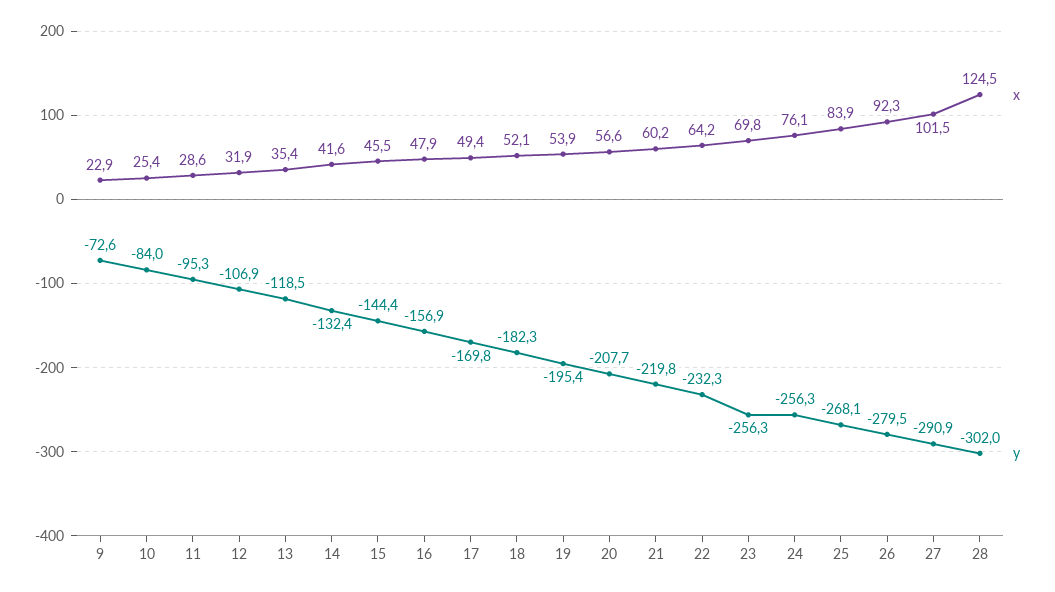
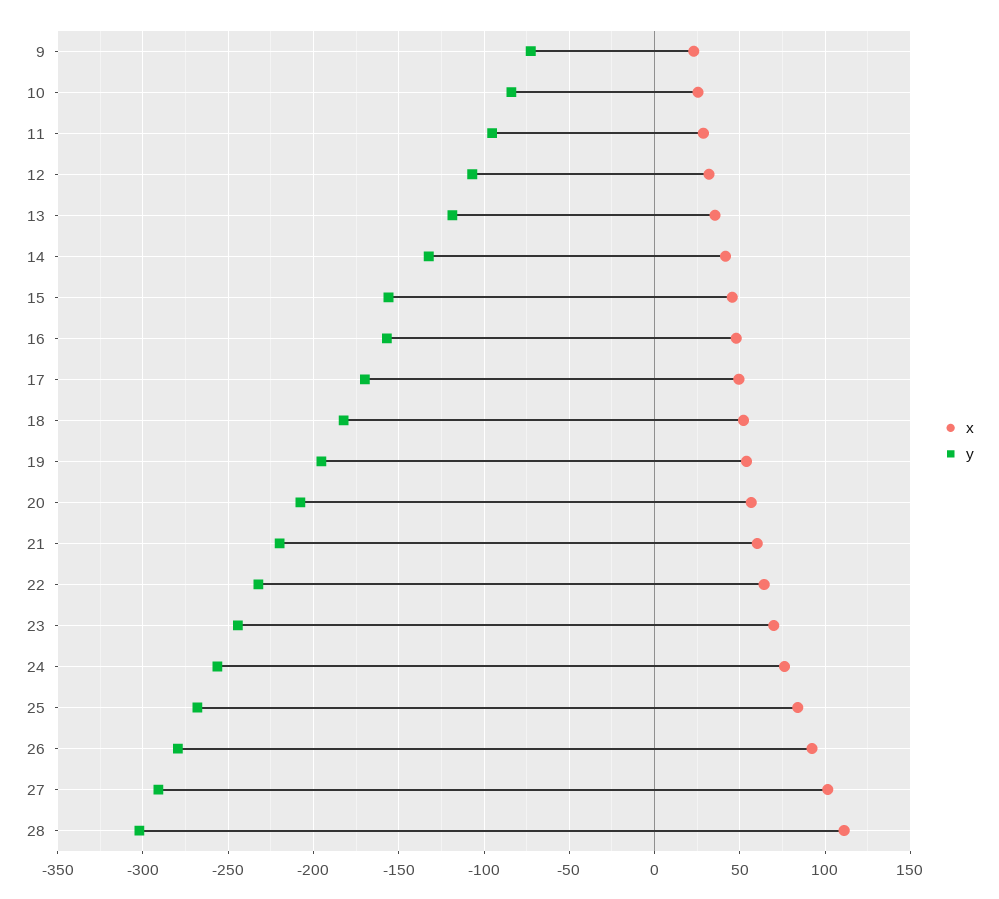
  {
    "x": {
      "9": 22.9,
      "10": 25.4,
      "11": 28.6,
      "12": 31.9,
      "13": 35.4,
      "14": 41.6,
      "15": 45.5,
      "16": 47.9,
      "17": 49.4,
      "18": 52.1,
      "19": 53.9,
      "20": 56.6,
      "21": 60.2,
      "22": 64.2,
      "23": 69.8,
      "24": 76.1,
      "25": 83.9,
      "26": 92.3,
      "27": 101.5,
-     "28": 124.5
+     "28": 110
    },
    "y": {
      "9": -72.6,
      "10": -84,
      "11": -95.3,
      "12": -106.9,
      "13": -118.5,
      "14": -132.4,
-     "15": -144.4,
+     "15": -155,
      "16": -156.9,
      "17": -169.8,
      "18": -182.3,
      "19": -195.4,
      "20": -207.7,
      "21": -219.8,
      "22": -232.3,
-     "23": -256.3,
+     "23": -245,
      "24": -256.3,
      "25": -268.1,
      "26": -279.5,
      "27": -290.9,
      "28": -302
    }
  }

